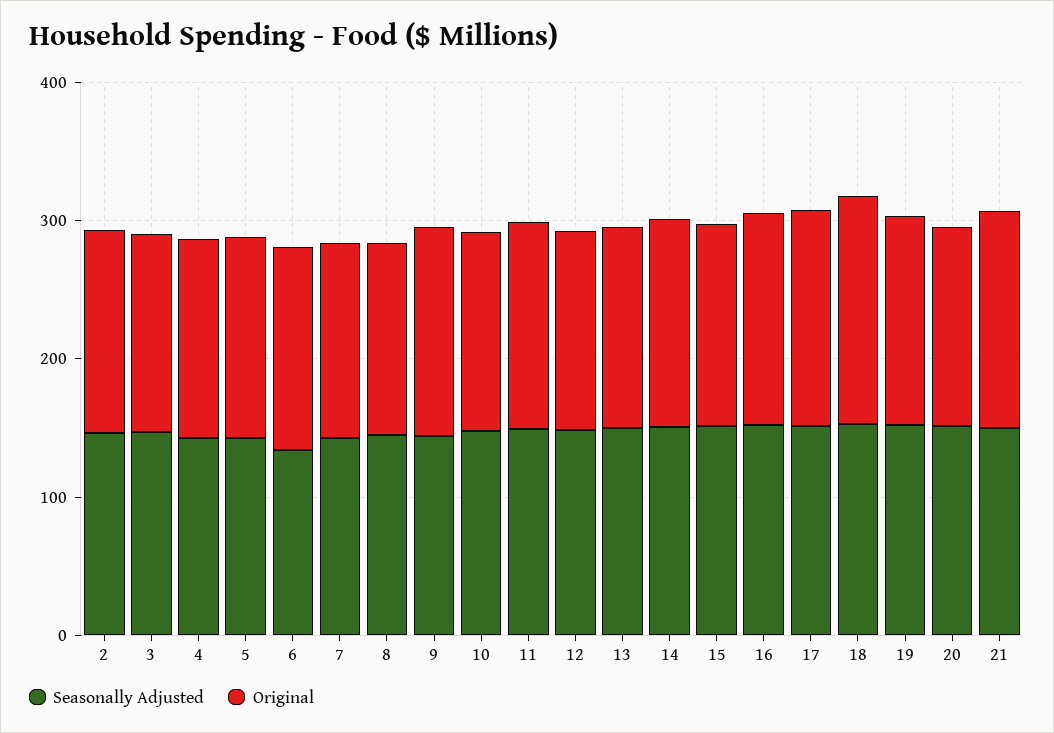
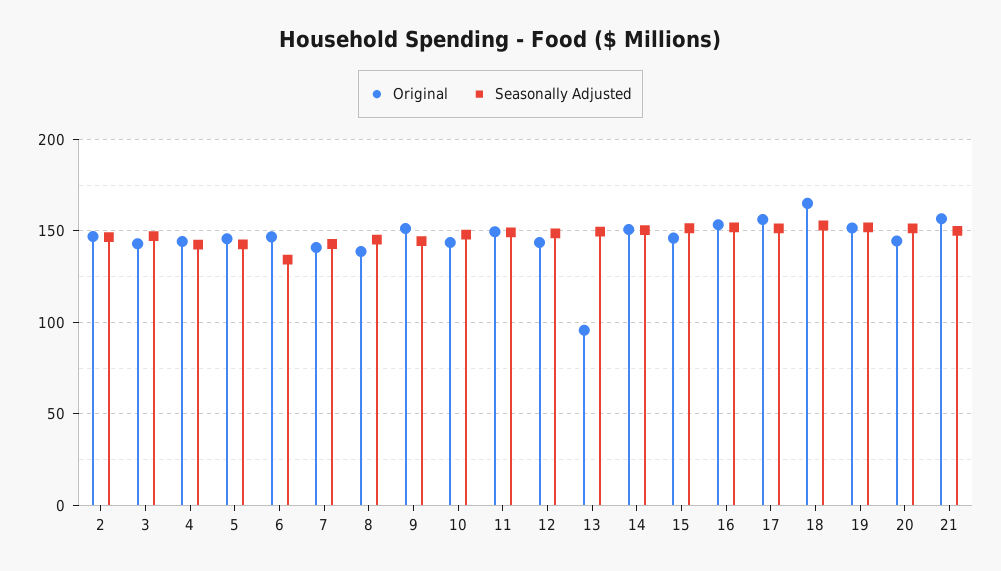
  {
    "Seasonally Adjusted": {
      "2": 145,
      "3": 145,
      "4": 145,
      "5": 145,
      "6": 135,
      "7": 145,
      "8": 145,
      "9": 145,
      "10": 150,
      "11": 150,
      "12": 150,
      "13": 150,
      "14": 150,
      "15": 150,
      "16": 150,
      "17": 150,
      "18": 155,
      "19": 150,
      "20": 150,
      "21": 150
    },
    "Original": {
      "2": 145,
      "3": 145,
      "4": 145,
      "5": 145,
      "6": 145,
      "7": 140,
      "8": 140,
      "9": 150,
      "10": 145,
      "11": 150,
      "12": 145,
-     "13": 140,
+     "13": 95,
      "14": 150,
      "15": 145,
      "16": 155,
      "17": 155,
      "18": 165,
      "19": 150,
      "20": 145,
      "21": 155
    }
  }

